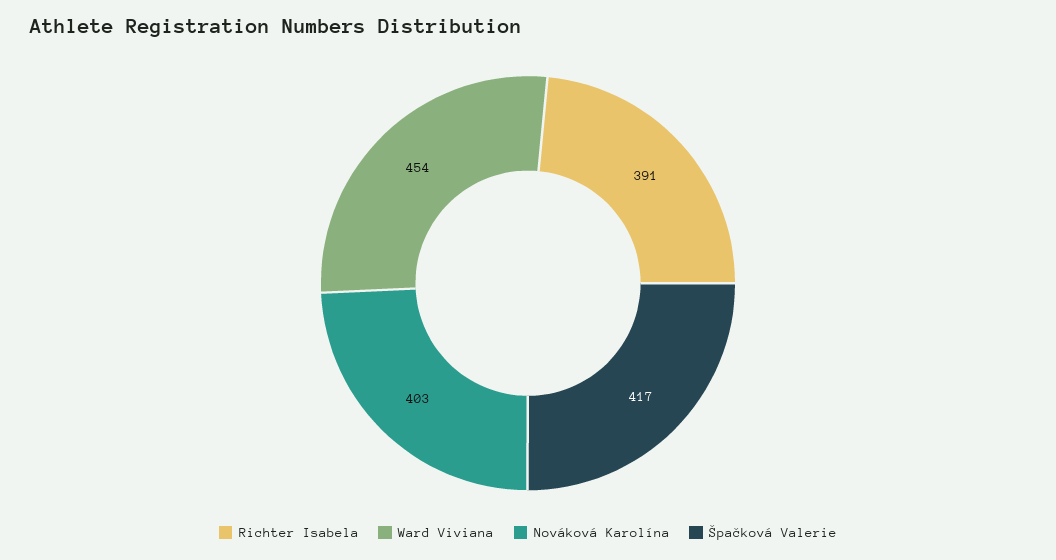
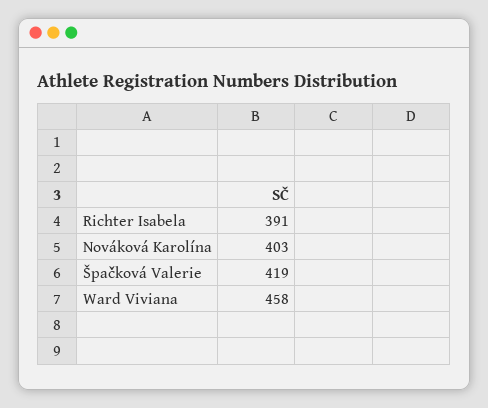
  {
    "Richter Isabela": 391,
-   "Ward Viviana": 454,
+   "Ward Viviana": 458,
    "Nováková Karolína": 403,
-   "Špačková Valerie": 417
+   "Špačková Valerie": 419
  }

